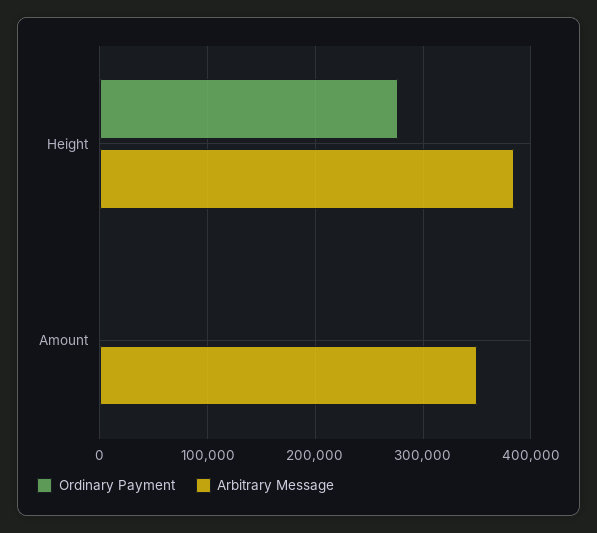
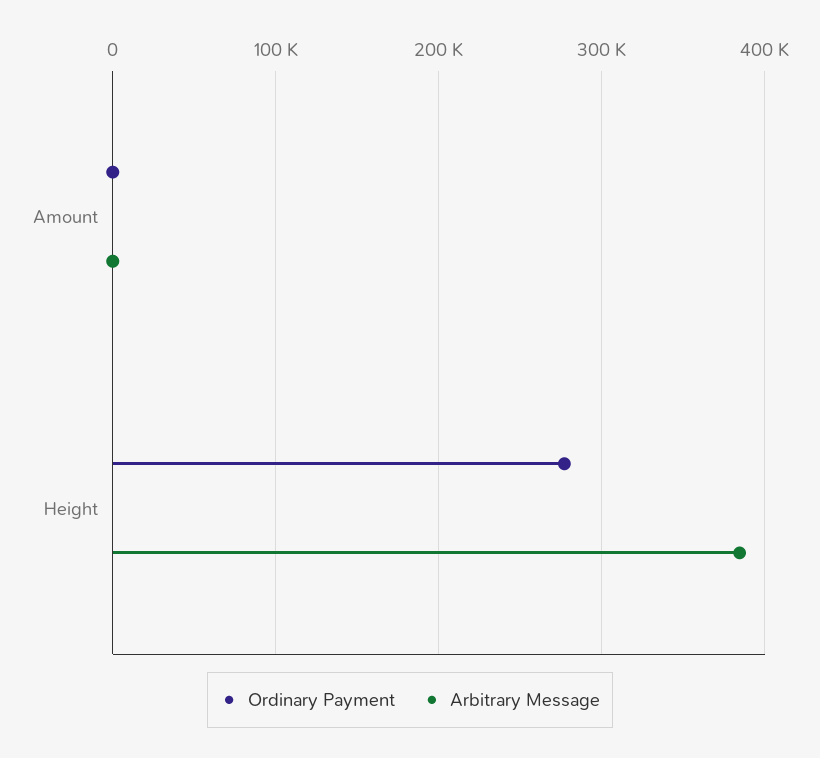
  {
    "Ordinary Payment": {
      "Height": 280000,
      "Amount": 0
    },
    "Arbitrary Message": {
      "Height": 380000,
-     "Amount": 350000
+     "Amount": 0
    }
  }

